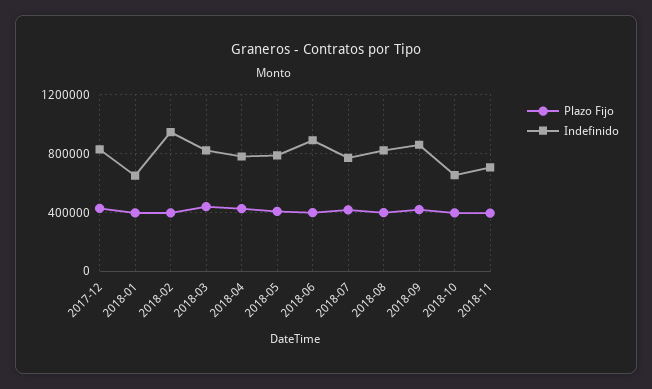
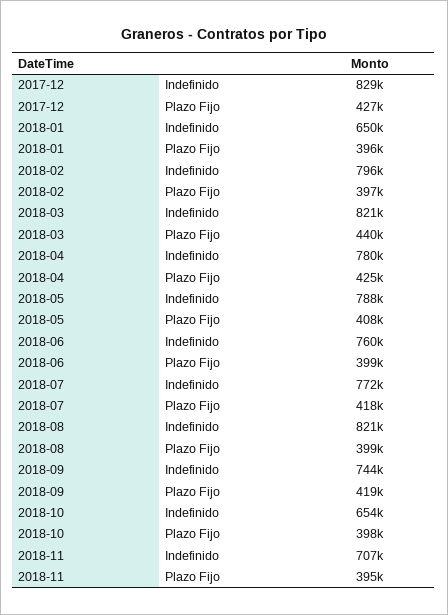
  {
    "Plazo Fijo": {
      "2017-12": 427000,
      "2018-01": 396000,
      "2018-02": 397000,
      "2018-03": 440000,
      "2018-04": 425000,
      "2018-05": 408000,
      "2018-06": 399000,
      "2018-07": 418000,
      "2018-08": 399000,
      "2018-09": 419000,
      "2018-10": 398000,
      "2018-11": 395000
    },
    "Indefinido": {
      "2017-12": 829000,
      "2018-01": 650000,
-     "2018-02": 950000,
+     "2018-02": 796000,
      "2018-03": 821000,
      "2018-04": 780000,
      "2018-05": 788000,
-     "2018-06": 900000,
+     "2018-06": 760000,
      "2018-07": 772000,
      "2018-08": 821000,
-     "2018-09": 850000,
+     "2018-09": 744000,
      "2018-10": 654000,
      "2018-11": 707000
    }
  }

